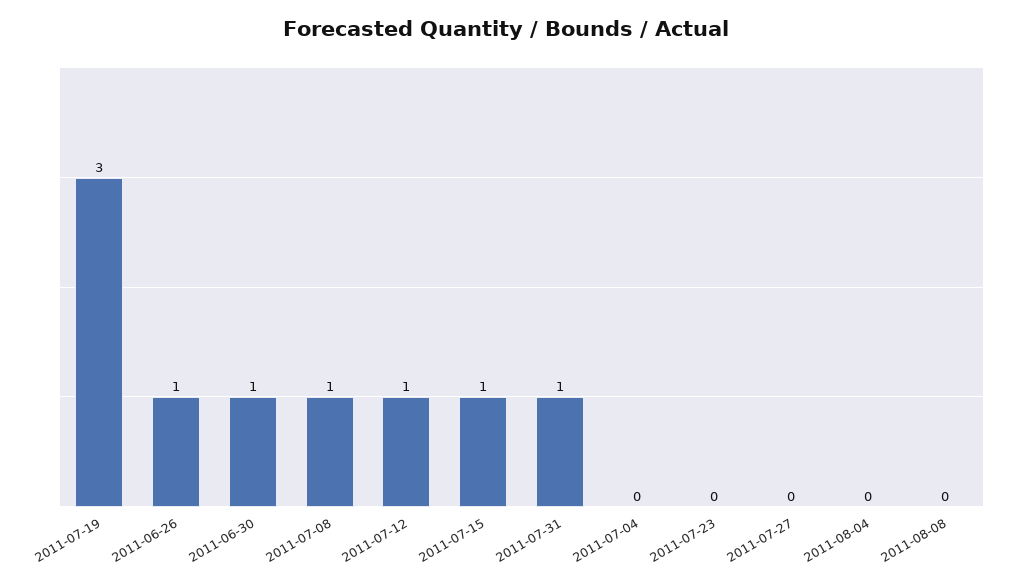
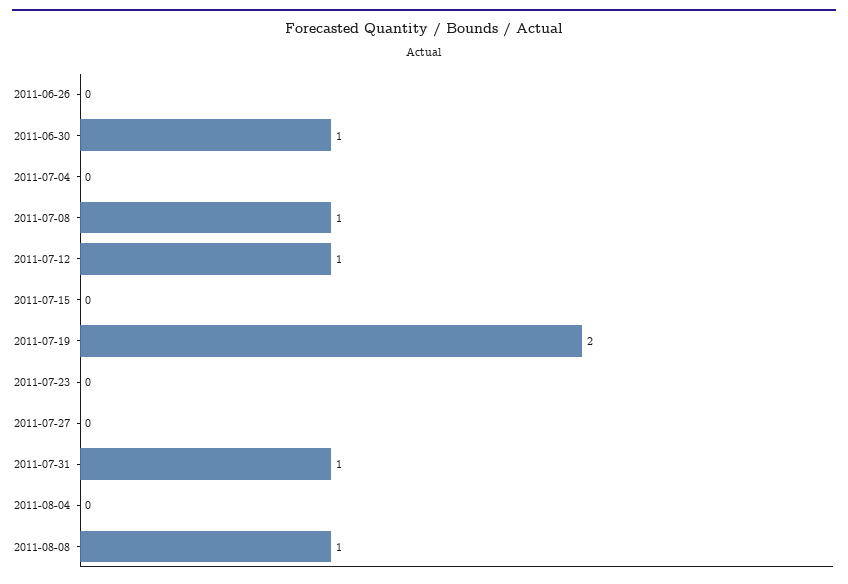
  {
-   "2011-07-19": 3,
+   "2011-07-19": 2,
-   "2011-06-26": 1,
+   "2011-06-26": 0,
    "2011-06-30": 1,
    "2011-07-08": 1,
    "2011-07-12": 1,
-   "2011-07-15": 1,
+   "2011-07-15": 0,
    "2011-07-31": 1,
    "2011-07-04": 0,
    "2011-07-23": 0,
    "2011-07-27": 0,
    "2011-08-04": 0,
-   "2011-08-08": 0
+   "2011-08-08": 1
  }

